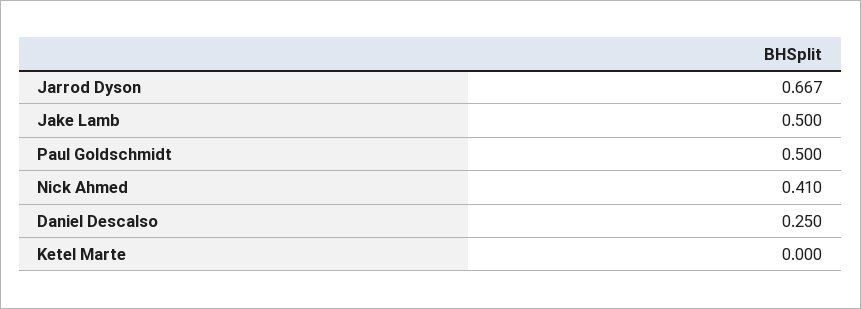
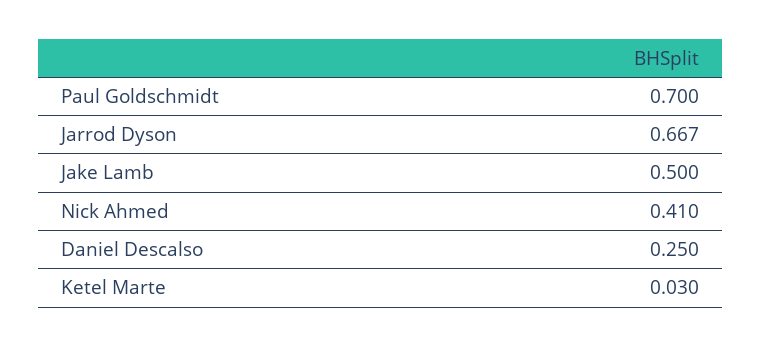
  {
    "Jarrod Dyson": 0.667,
    "Jake Lamb": 0.5,
-   "Paul Goldschmidt": 0.5,
+   "Paul Goldschmidt": 0.7,
    "Nick Ahmed": 0.41,
    "Daniel Descalso": 0.25,
-   "Ketel Marte": 0
+   "Ketel Marte": 0.03
  }

